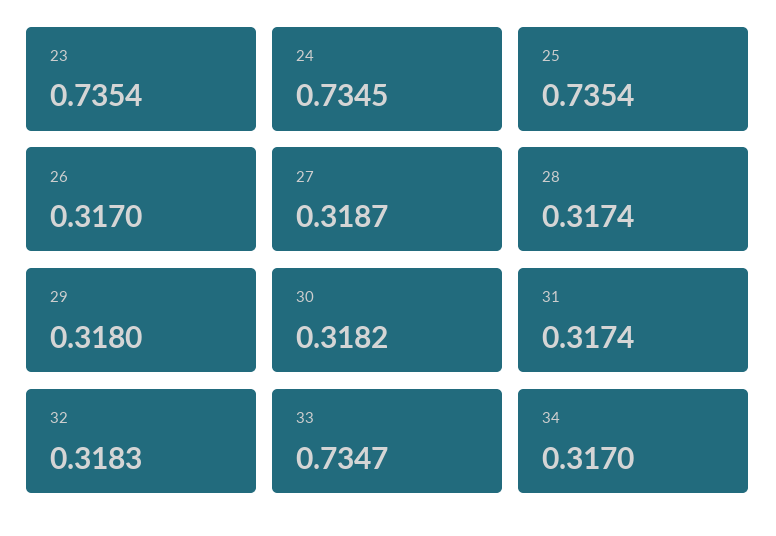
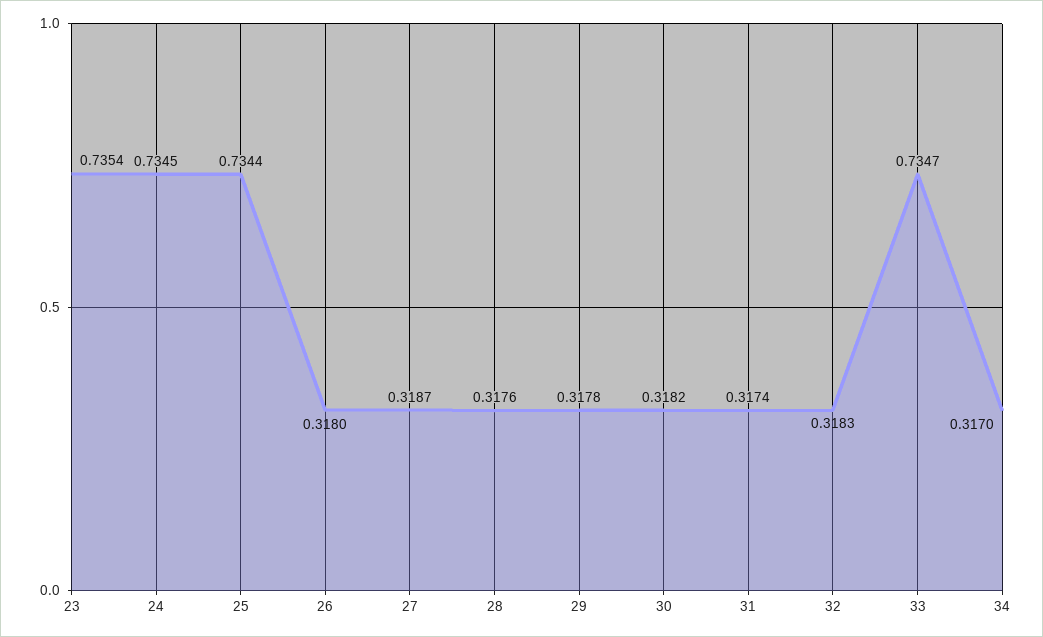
  {
    "23": 0.7354,
    "24": 0.7345,
-   "25": 0.7354,
+   "25": 0.7344,
-   "26": 0.317,
+   "26": 0.318,
    "27": 0.3187,
-   "28": 0.3174,
+   "28": 0.3176,
-   "29": 0.318,
+   "29": 0.3178,
    "30": 0.3182,
    "31": 0.3174,
    "32": 0.3183,
    "33": 0.7347,
    "34": 0.317
  }

